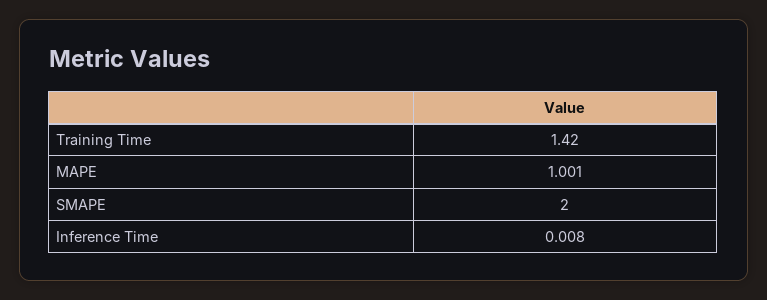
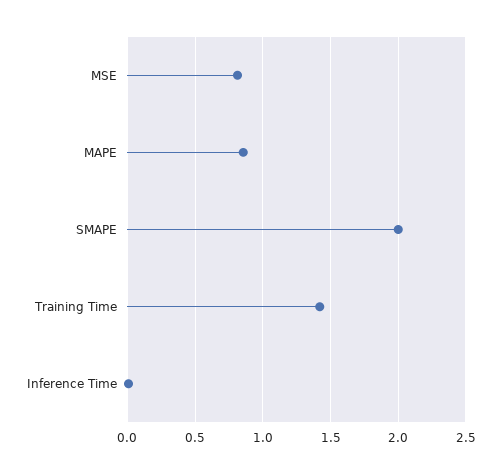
  {
    "Training Time": 1.42,
-   "MAPE": 1.001,
+   "MAPE": 0.85,
    "SMAPE": 2,
-   "Inference Time": 0.008
+   "Inference Time": 0.008,
+   "MSE": 0.8
  }

